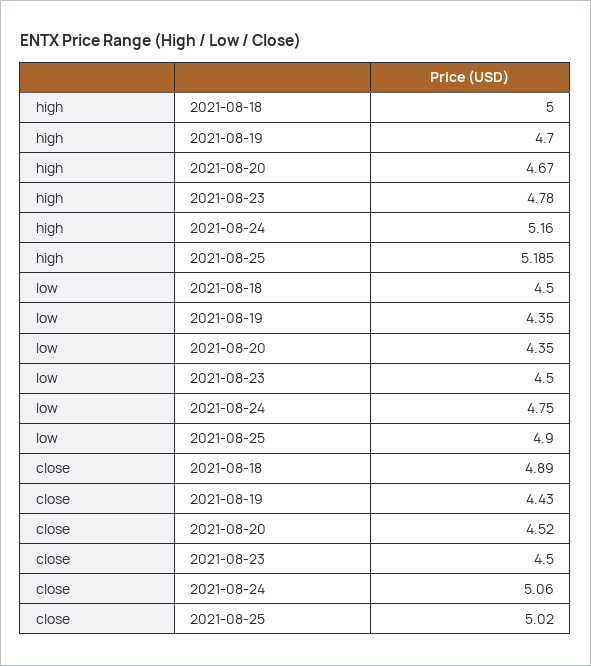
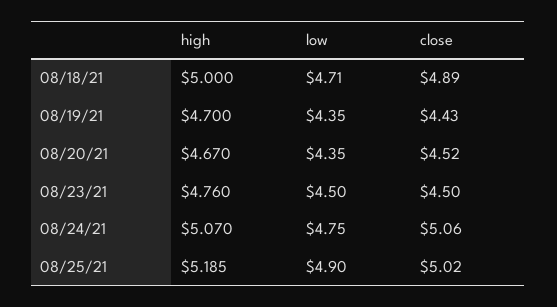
  {
    "high": {
      "2021-08-18": 5,
      "2021-08-19": 4.7,
      "2021-08-20": 4.67,
-     "2021-08-23": 4.78,
+     "2021-08-23": 4.76,
-     "2021-08-24": 5.16,
+     "2021-08-24": 5.07,
      "2021-08-25": 5.185
    },
    "low": {
-     "2021-08-18": 4.5,
+     "2021-08-18": 4.71,
      "2021-08-19": 4.35,
      "2021-08-20": 4.35,
      "2021-08-23": 4.5,
      "2021-08-24": 4.75,
      "2021-08-25": 4.9
    },
    "close": {
      "2021-08-18": 4.89,
      "2021-08-19": 4.43,
      "2021-08-20": 4.52,
      "2021-08-23": 4.5,
      "2021-08-24": 5.06,
      "2021-08-25": 5.02
    }
  }

